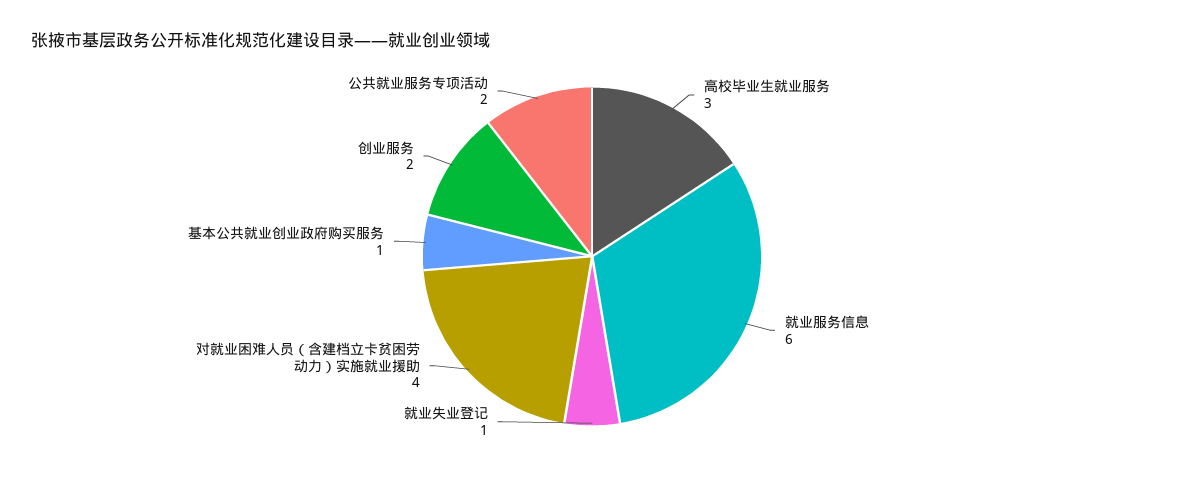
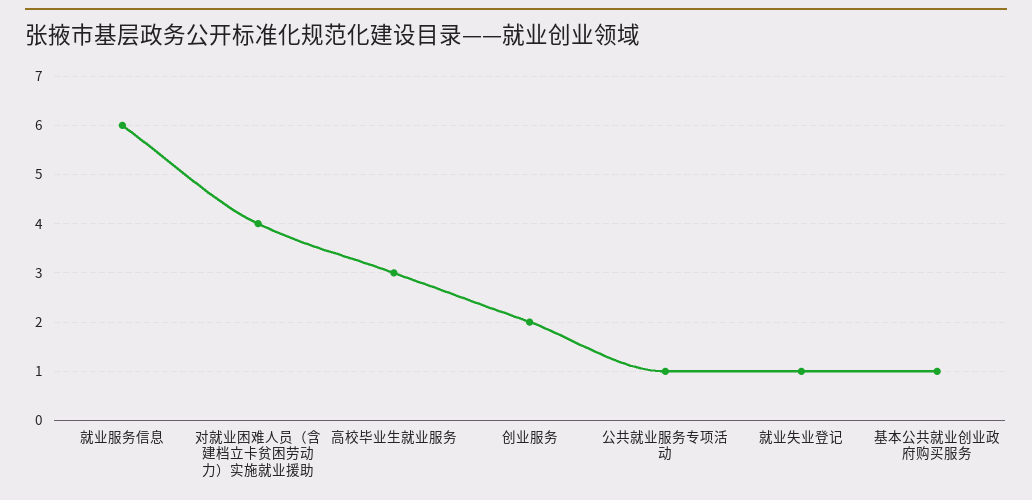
  {
    "高校毕业生就业服务": 3,
    "就业服务信息": 6,
    "就业失业登记": 1,
    "对就业困难人员（含建档立卡贫困劳动力）实施就业援助": 4,
    "基本公共就业创业政府购买服务": 1,
    "创业服务": 2,
-   "公共就业服务专项活动": 2
+   "公共就业服务专项活动": 1
  }

